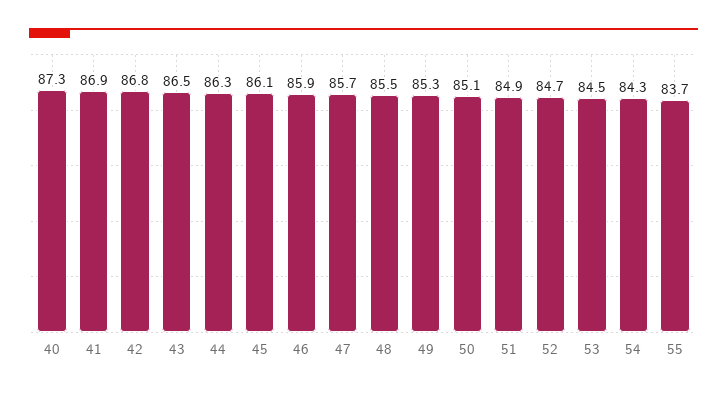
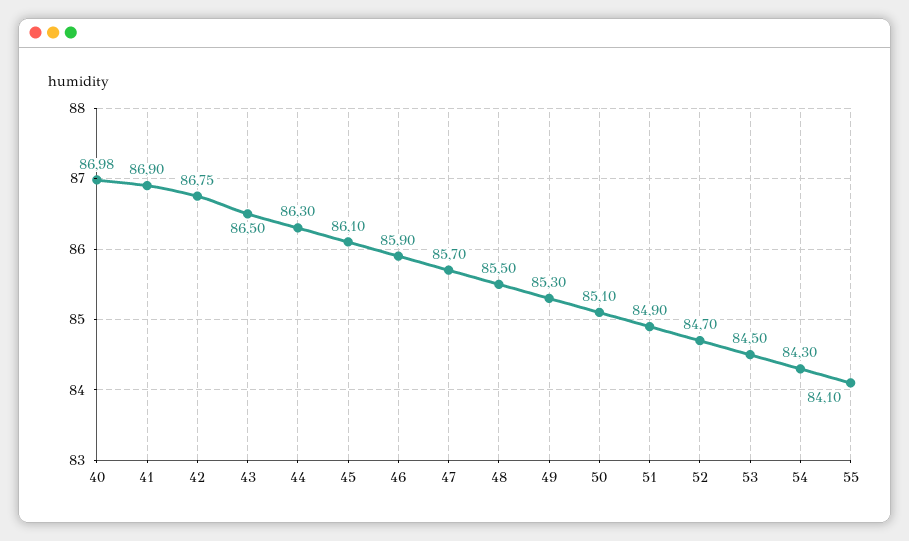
  {
-   "40": 87.3,
+   "40": 86.98,
    "41": 86.9,
    "42": 86.75,
    "43": 86.5,
    "44": 86.3,
    "45": 86.1,
    "46": 85.9,
    "47": 85.7,
    "48": 85.5,
    "49": 85.3,
    "50": 85.1,
    "51": 84.9,
    "52": 84.7,
    "53": 84.5,
    "54": 84.3,
-   "55": 83.7
+   "55": 84.1
  }

